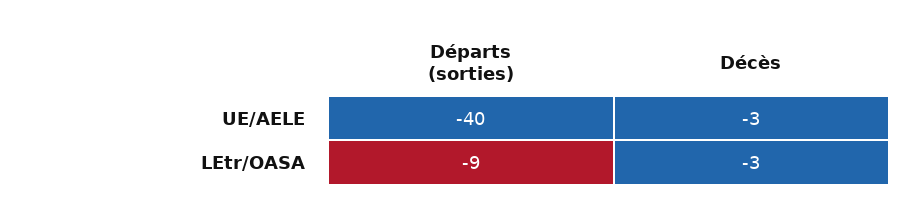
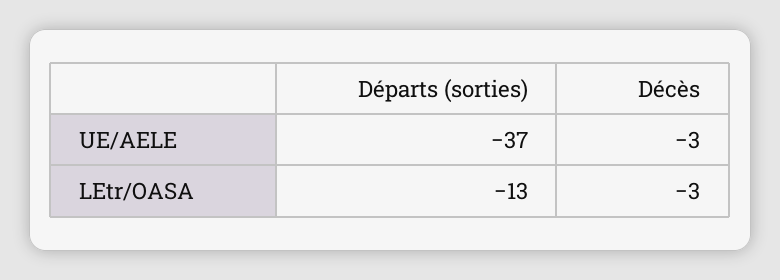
  {
    "Départs (sorties)": {
-     "UE/AELE": -40,
+     "UE/AELE": -37,
-     "LEtr/OASA": -9
+     "LEtr/OASA": -13
    },
    "Décès": {
      "UE/AELE": -3,
      "LEtr/OASA": -3
    }
  }

